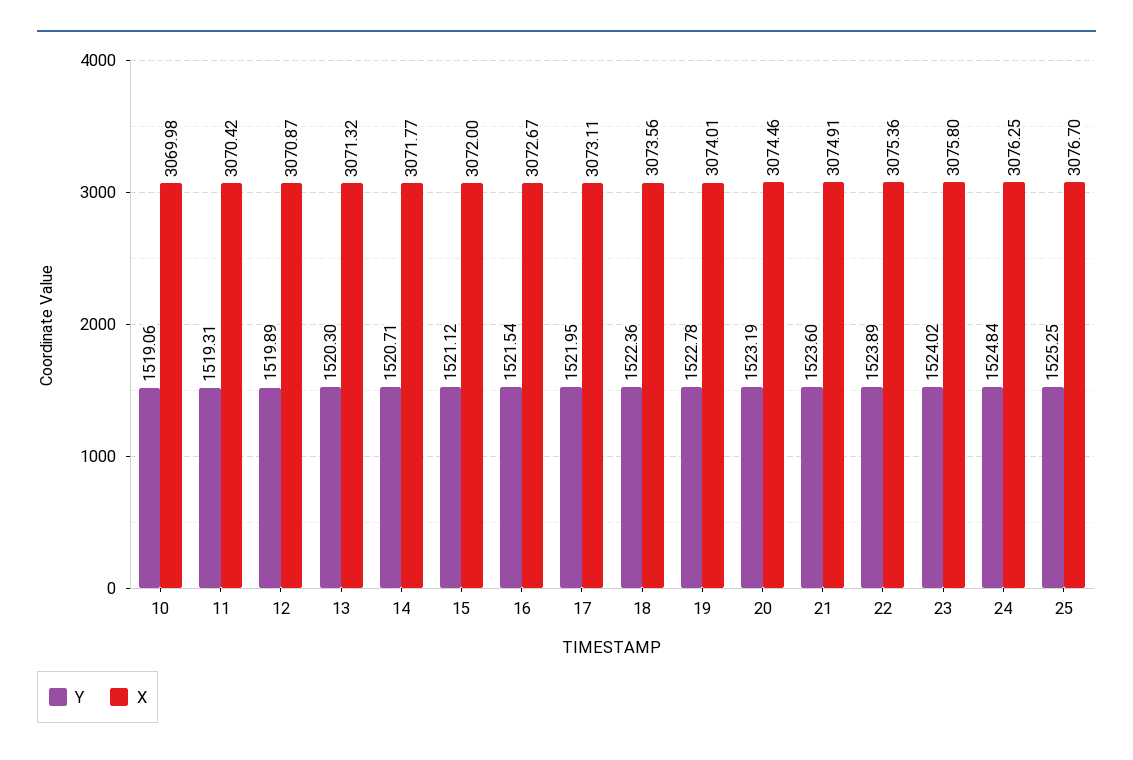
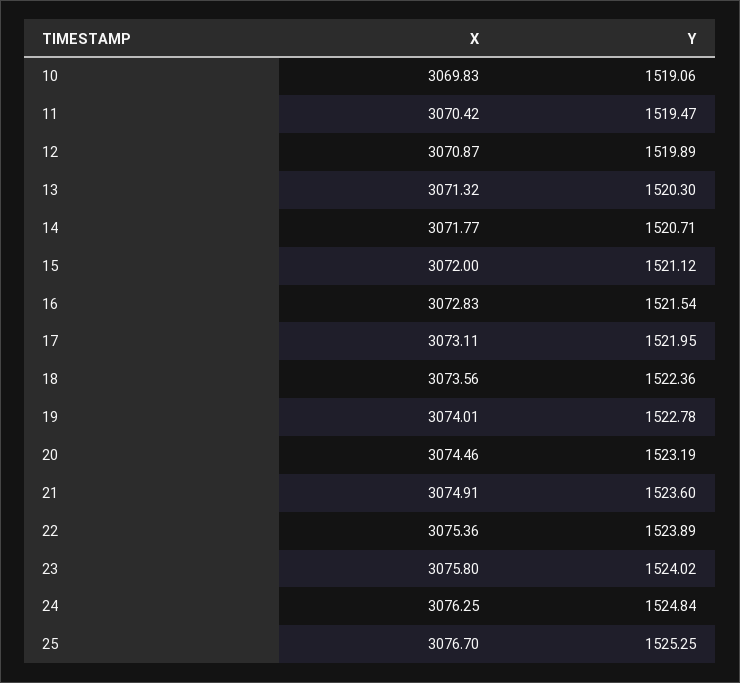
  {
    "Y": {
      "10": 1519.06,
-     "11": 1519.31,
+     "11": 1519.47,
      "12": 1519.89,
      "13": 1520.3,
      "14": 1520.71,
      "15": 1521.12,
      "16": 1521.54,
      "17": 1521.95,
      "18": 1522.36,
      "19": 1522.78,
      "20": 1523.19,
      "21": 1523.6,
      "22": 1523.89,
      "23": 1524.02,
      "24": 1524.84,
      "25": 1525.25
    },
    "X": {
-     "10": 3069.98,
+     "10": 3069.83,
      "11": 3070.42,
      "12": 3070.87,
      "13": 3071.32,
      "14": 3071.77,
      "15": 3072,
-     "16": 3072.67,
+     "16": 3072.83,
      "17": 3073.11,
      "18": 3073.56,
      "19": 3074.01,
      "20": 3074.46,
      "21": 3074.91,
      "22": 3075.36,
      "23": 3075.8,
      "24": 3076.25,
      "25": 3076.7
    }
  }

